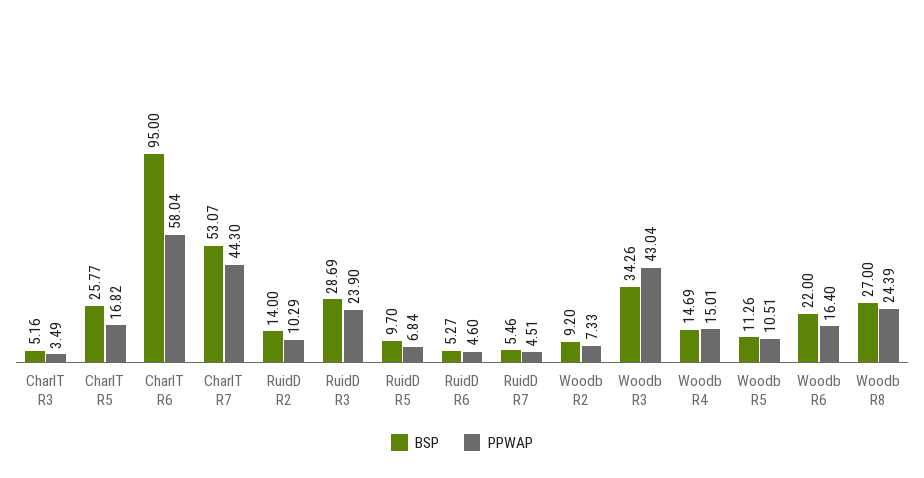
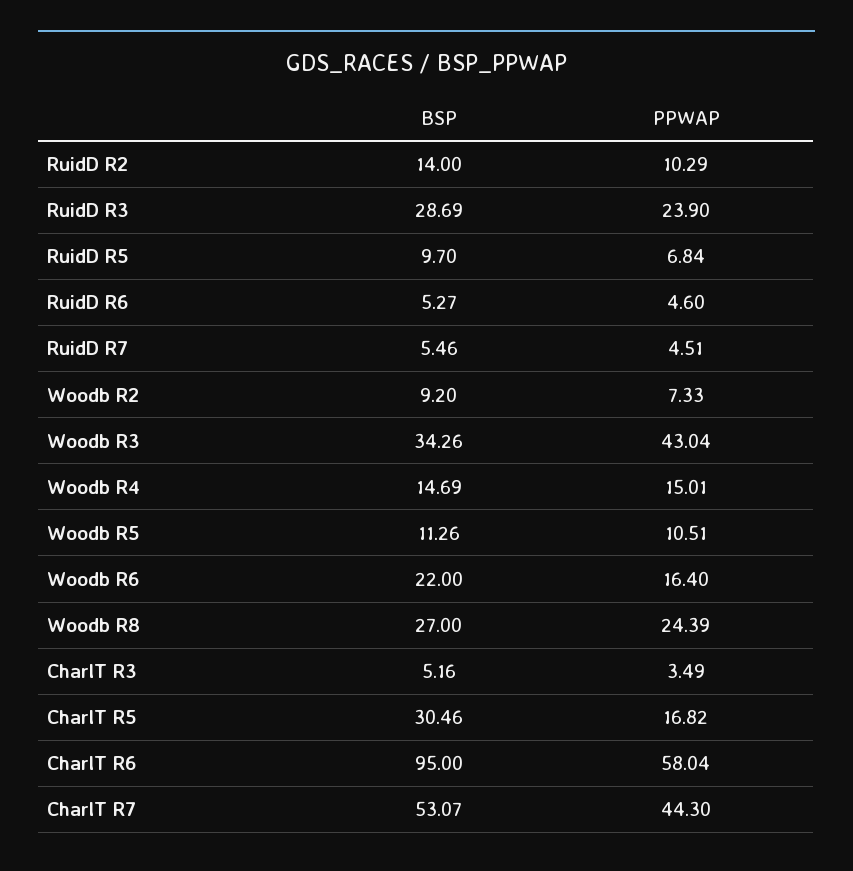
  {
    "BSP": {
      "CharlT R3": 5.16,
-     "CharlT R5": 25.77,
+     "CharlT R5": 30.46,
      "CharlT R6": 95,
      "CharlT R7": 53.07,
      "RuidD R2": 14,
      "RuidD R3": 28.69,
      "RuidD R5": 9.7,
      "RuidD R6": 5.27,
      "RuidD R7": 5.46,
      "Woodb R2": 9.2,
      "Woodb R3": 34.26,
      "Woodb R4": 14.69,
      "Woodb R5": 11.26,
      "Woodb R6": 22,
      "Woodb R8": 27
    },
    "PPWAP": {
      "CharlT R3": 3.49,
      "CharlT R5": 16.82,
      "CharlT R6": 58.04,
      "CharlT R7": 44.3,
      "RuidD R2": 10.29,
      "RuidD R3": 23.9,
      "RuidD R5": 6.84,
      "RuidD R6": 4.6,
      "RuidD R7": 4.51,
      "Woodb R2": 7.33,
      "Woodb R3": 43.04,
      "Woodb R4": 15.01,
      "Woodb R5": 10.51,
      "Woodb R6": 16.4,
      "Woodb R8": 24.39
    }
  }

